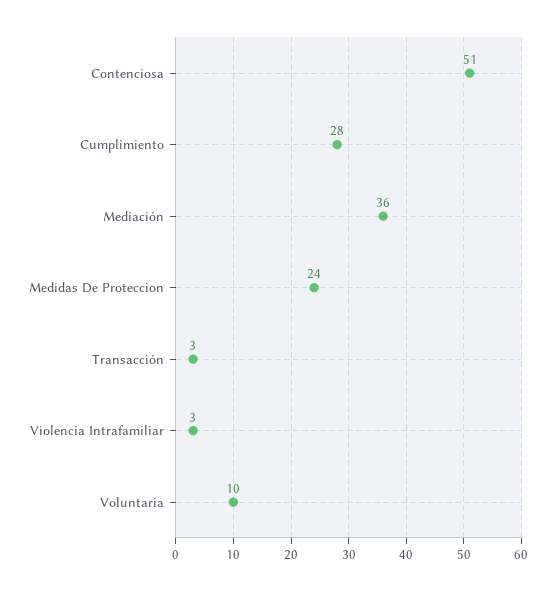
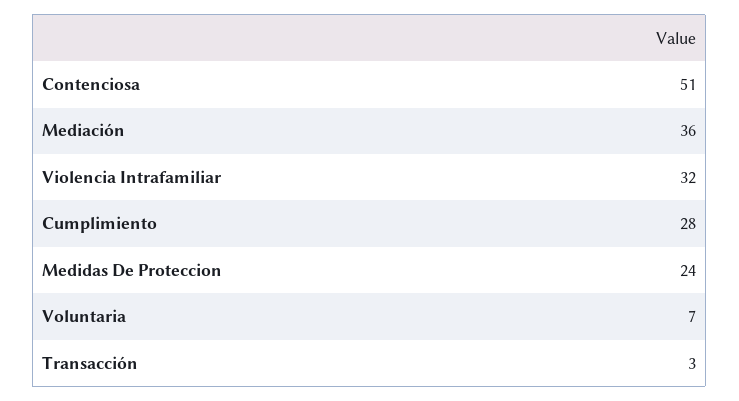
  {
    "Contenciosa": 51,
    "Cumplimiento": 28,
    "Mediación": 36,
    "Medidas De Proteccion": 24,
    "Transacción": 3,
-   "Violencia Intrafamiliar": 3,
+   "Violencia Intrafamiliar": 32,
-   "Voluntaria": 10
+   "Voluntaria": 7
  }

